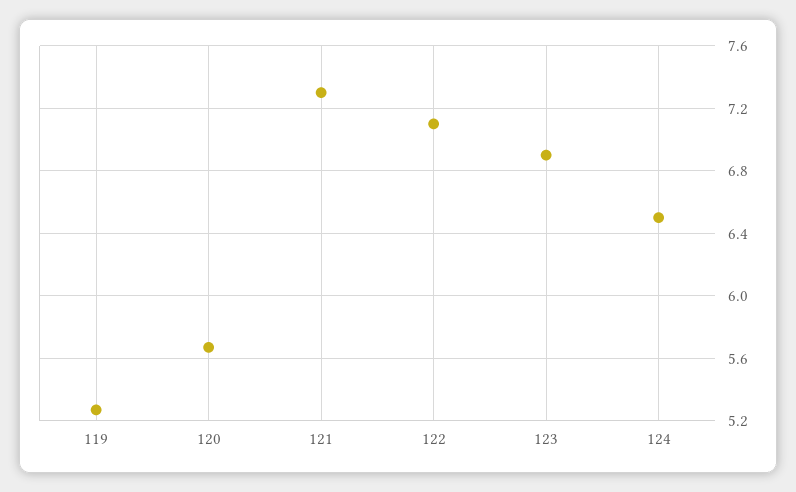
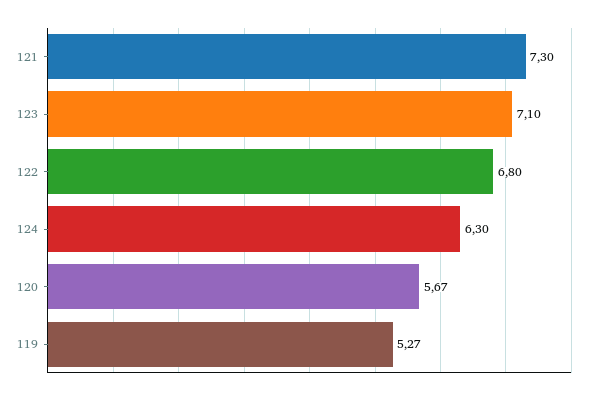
  {
    "119": 5.27,
    "120": 5.67,
    "121": 7.3,
-   "122": 7.1,
+   "122": 6.8,
-   "123": 6.9,
+   "123": 7.1,
-   "124": 6.5
+   "124": 6.3
  }

